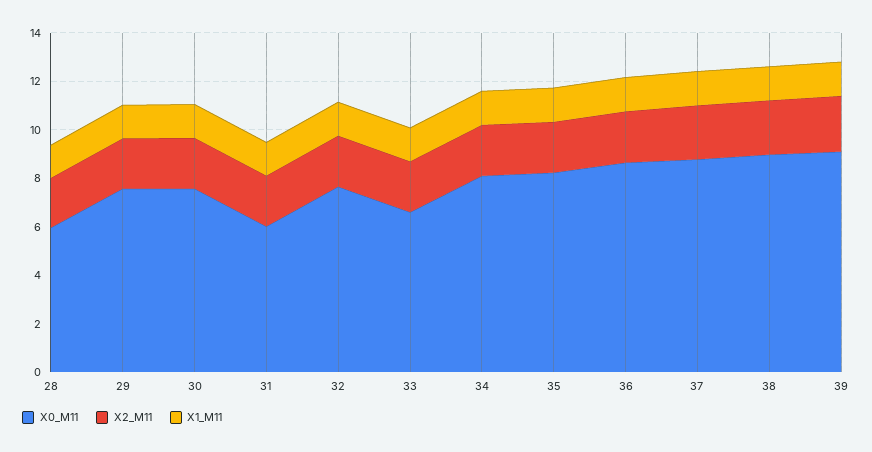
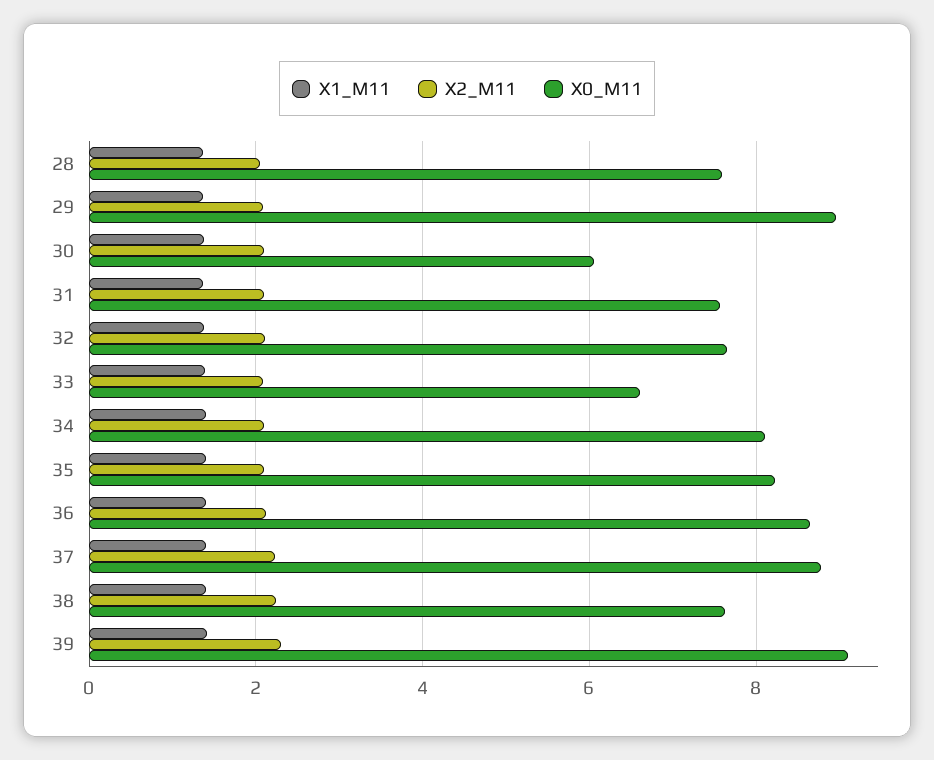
  {
    "X0_M11": {
-     "28": 6,
+     "28": 7.6,
-     "29": 7.5,
+     "29": 9,
-     "30": 7.5,
+     "30": 6,
-     "31": 6,
+     "31": 7.6,
      "32": 7.6,
      "33": 6.6,
      "34": 8.2,
      "35": 8.2,
      "36": 8.6,
      "37": 8.8,
-     "38": 9,
+     "38": 7.6,
      "39": 9.2
    },
    "X2_M11": {
      "28": 2,
      "29": 2,
      "30": 2.2,
      "31": 2.2,
      "32": 2.2,
      "33": 2,
      "34": 2.2,
      "35": 2.2,
      "36": 2.2,
      "37": 2.2,
      "38": 2.2,
      "39": 2.4
    },
    "X1_M11": {
      "28": 1.4,
      "29": 1.4,
      "30": 1.4,
      "31": 1.4,
      "32": 1.4,
      "33": 1.4,
      "34": 1.4,
      "35": 1.4,
      "36": 1.4,
      "37": 1.4,
      "38": 1.4,
      "39": 1.4
    }
  }

